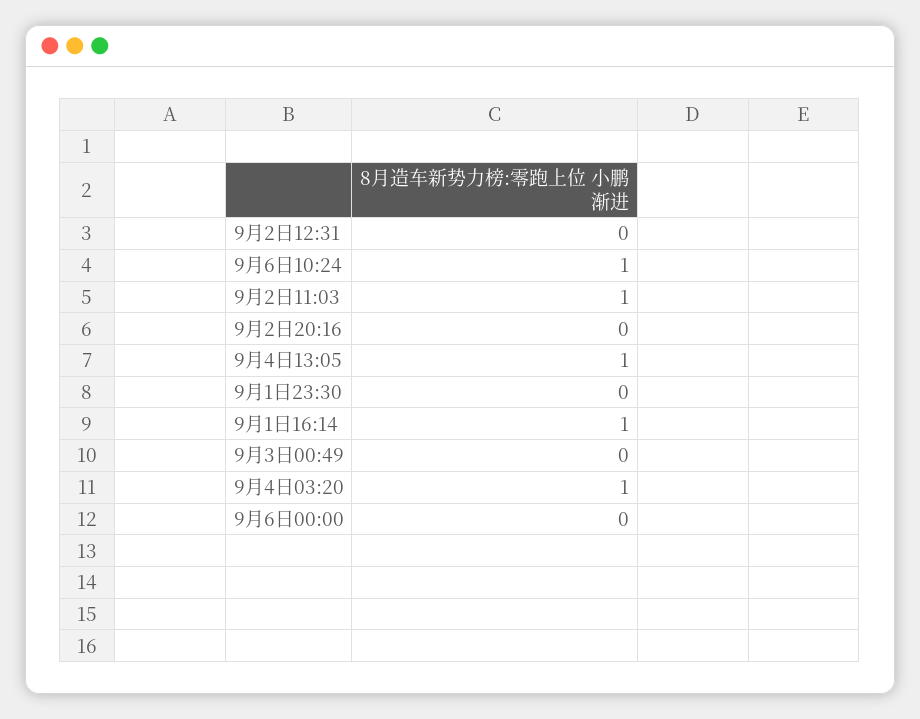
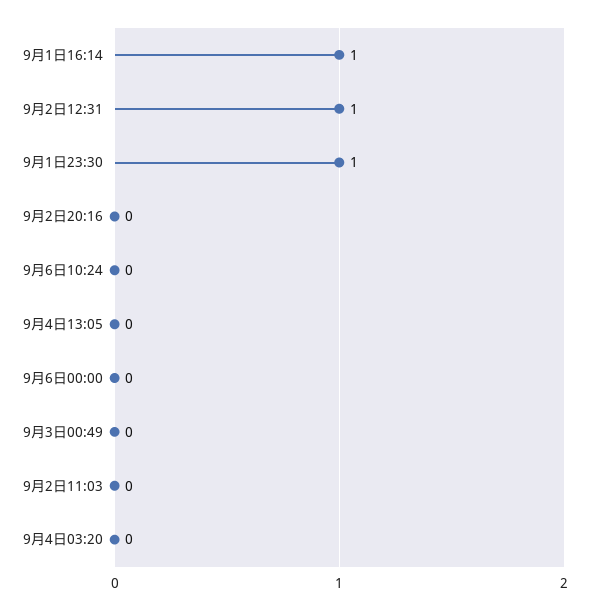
  {
-   "9月2日12:31": 0,
+   "9月2日12:31": 1,
-   "9月6日10:24": 1,
+   "9月6日10:24": 0,
-   "9月2日11:03": 1,
+   "9月2日11:03": 0,
    "9月2日20:16": 0,
-   "9月4日13:05": 1,
+   "9月4日13:05": 0,
-   "9月1日23:30": 0,
+   "9月1日23:30": 1,
    "9月1日16:14": 1,
    "9月3日00:49": 0,
-   "9月4日03:20": 1,
+   "9月4日03:20": 0,
    "9月6日00:00": 0
  }

